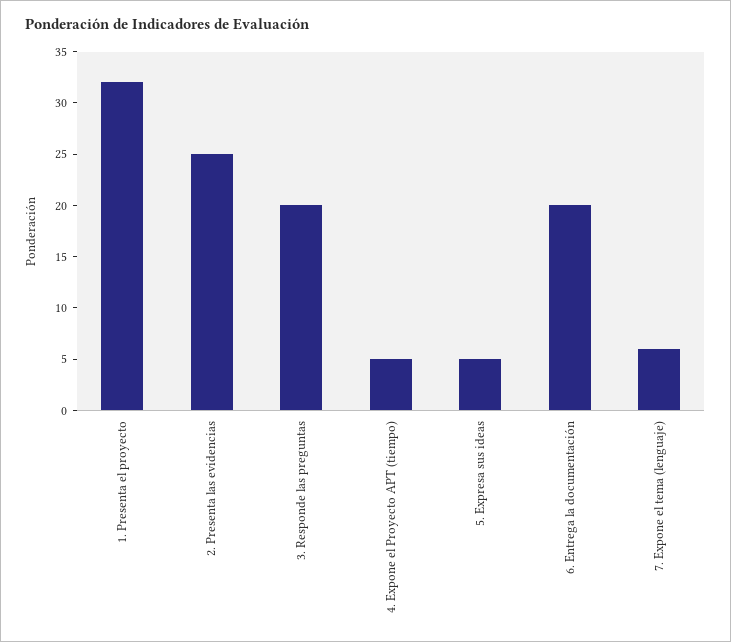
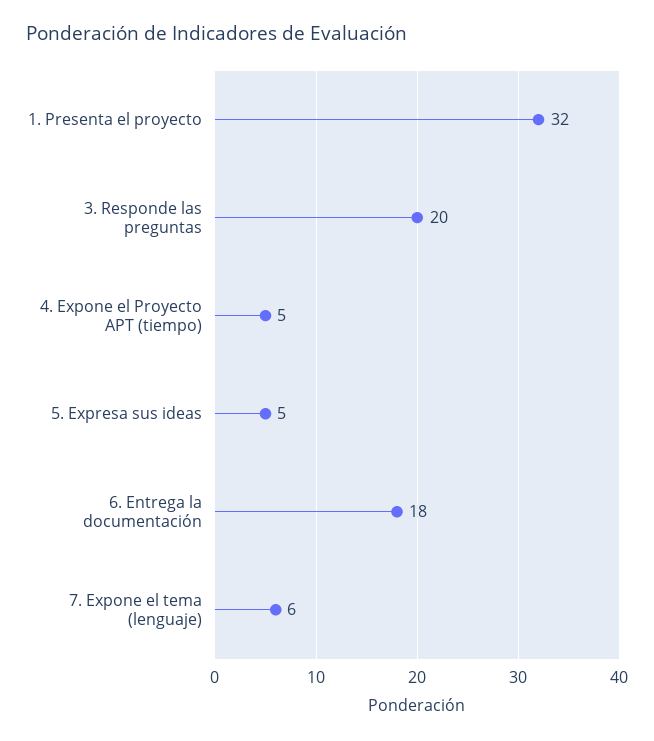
  {
    "1. Presenta el proyecto": 32,
-   "2. Presenta las evidencias": 25,
    "3. Responde las preguntas": 20,
    "4. Expone el Proyecto APT (tiempo)": 5,
    "5. Expresa sus ideas": 5,
-   "6. Entrega la documentación": 20,
+   "6. Entrega la documentación": 18,
    "7. Expone el tema (lenguaje)": 6
  }

